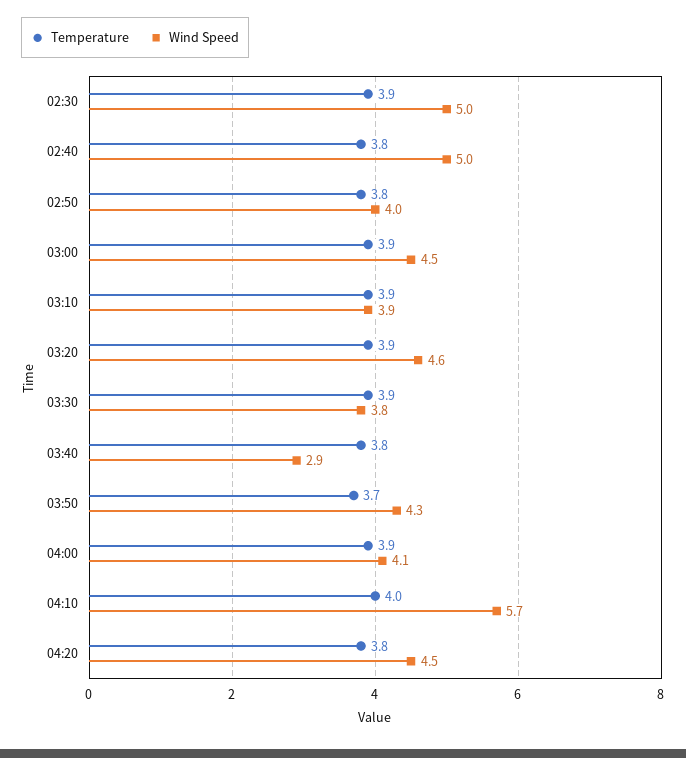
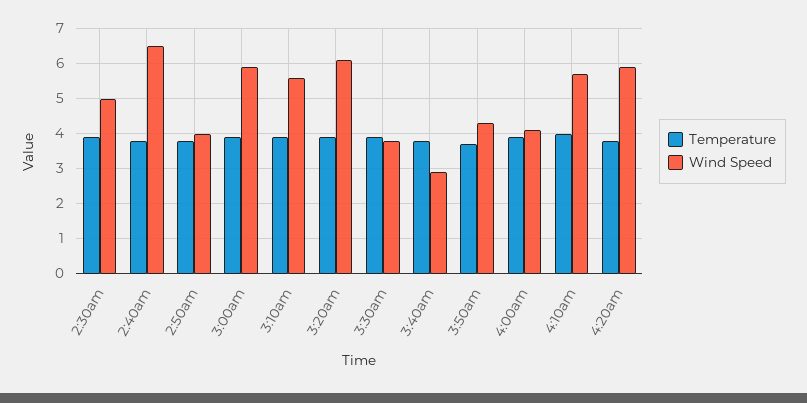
  {
    "Temperature": {
      "02:30": 3.9,
      "02:40": 3.8,
      "02:50": 3.8,
      "03:00": 3.9,
      "03:10": 3.9,
      "03:20": 3.9,
      "03:30": 3.9,
      "03:40": 3.8,
      "03:50": 3.7,
      "04:00": 3.9,
      "04:10": 4,
      "04:20": 3.8
    },
    "Wind Speed": {
      "02:30": 5,
-     "02:40": 5,
+     "02:40": 6.5,
      "02:50": 4,
-     "03:00": 4.5,
+     "03:00": 6,
-     "03:10": 3.9,
+     "03:10": 5.5,
-     "03:20": 4.6,
+     "03:20": 6,
      "03:30": 3.8,
      "03:40": 2.9,
      "03:50": 4.3,
      "04:00": 4.1,
      "04:10": 5.7,
-     "04:20": 4.5
+     "04:20": 6
    }
  }

